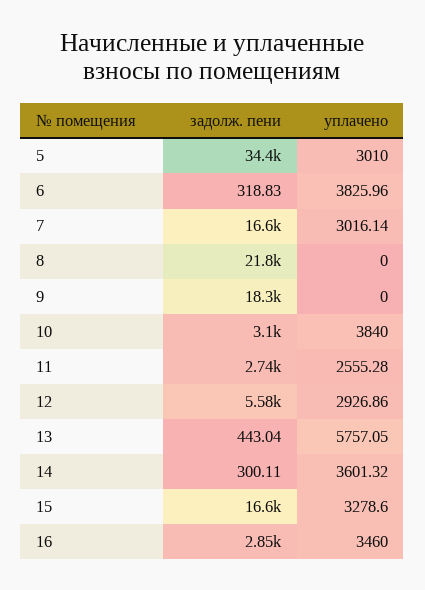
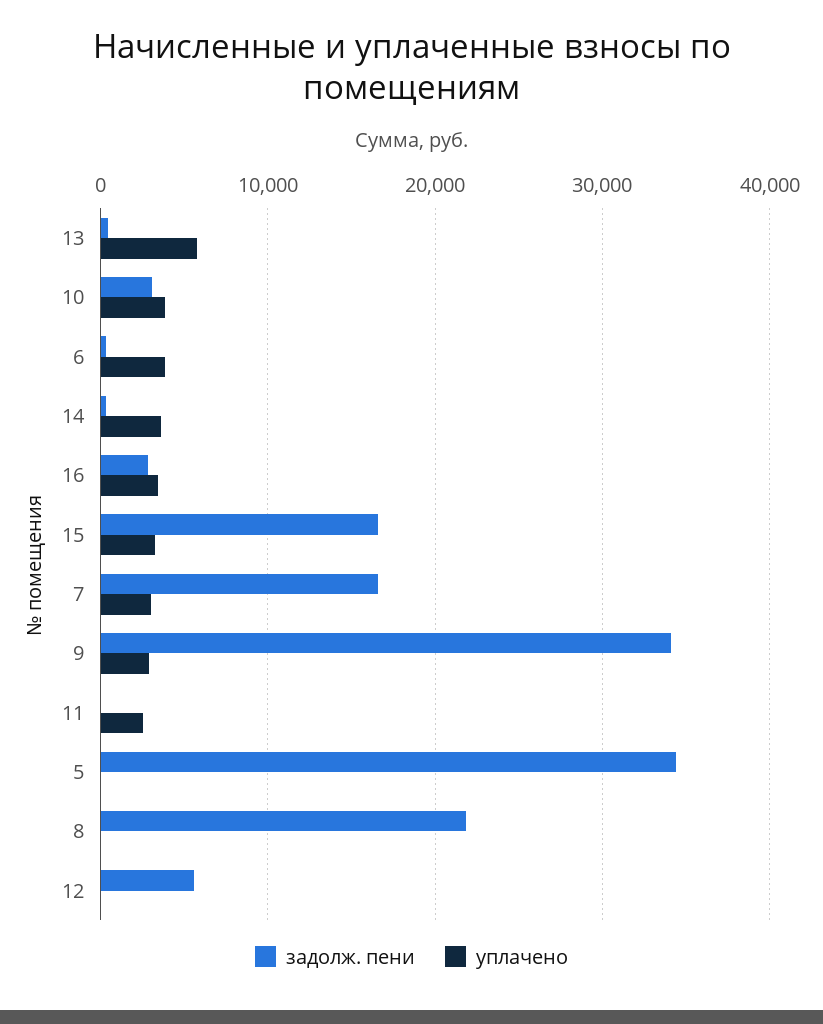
  {
    "задолж. пени": {
      "5": 34400,
      "6": 318.83,
      "7": 16600,
      "8": 21800,
-     "9": 18300,
+     "9": 34000,
      "10": 3100,
-     "11": 2740,
+     "11": 0,
      "12": 5580,
      "13": 443.04,
      "14": 300.11,
      "15": 16600,
      "16": 2850
    },
    "уплачено": {
-     "5": 3010,
+     "5": 0,
      "6": 3825.96,
      "7": 3016.14,
      "8": 0,
-     "9": 0,
+     "9": 3000,
      "10": 3840,
      "11": 2555.28,
-     "12": 2926.86,
+     "12": 0,
      "13": 5757.05,
      "14": 3601.32,
      "15": 3278.6,
      "16": 3460
    }
  }

